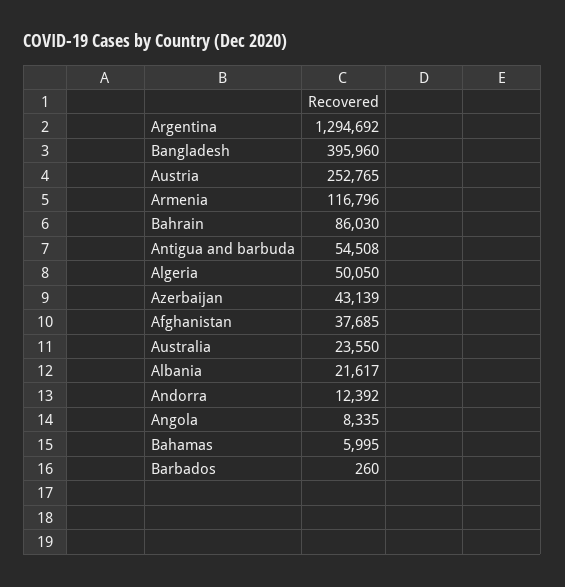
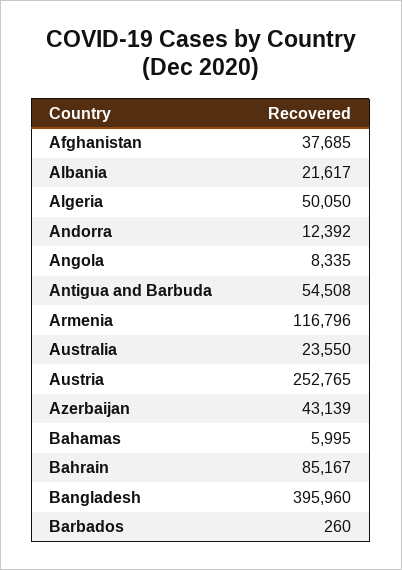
  {
-   "Argentina": 1294692,
    "Bangladesh": 395960,
    "Austria": 252765,
    "Armenia": 116796,
-   "Bahrain": 86030,
+   "Bahrain": 85167,
    "Antigua and barbuda": 54508,
    "Algeria": 50050,
    "Azerbaijan": 43139,
    "Afghanistan": 37685,
    "Australia": 23550,
    "Albania": 21617,
    "Andorra": 12392,
    "Angola": 8335,
    "Bahamas": 5995,
    "Barbados": 260
  }

